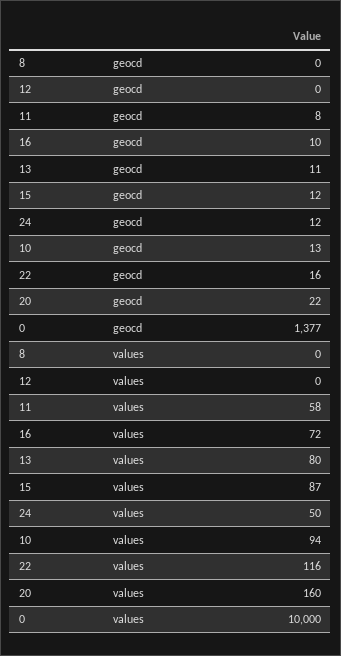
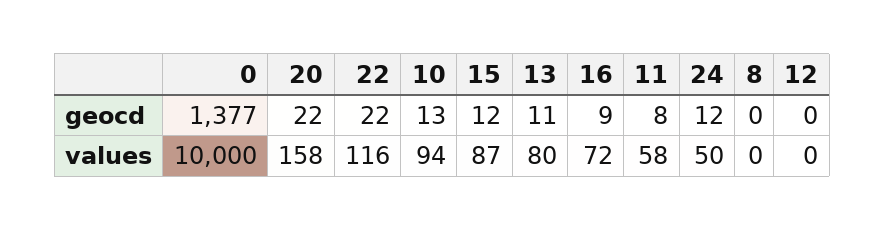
  {
    "8": {
      "geocd": 0,
      "values": 0
    },
    "12": {
      "geocd": 0,
      "values": 0
    },
    "11": {
      "geocd": 8,
      "values": 58
    },
    "16": {
-     "geocd": 10,
+     "geocd": 9,
      "values": 72
    },
    "13": {
      "geocd": 11,
      "values": 80
    },
    "15": {
      "geocd": 12,
      "values": 87
    },
    "24": {
      "geocd": 12,
      "values": 50
    },
    "10": {
      "geocd": 13,
      "values": 94
    },
    "22": {
-     "geocd": 16,
+     "geocd": 22,
      "values": 116
    },
    "20": {
      "geocd": 22,
-     "values": 160
+     "values": 158
    },
    "0": {
      "geocd": 1377,
      "values": 10000
    }
  }

